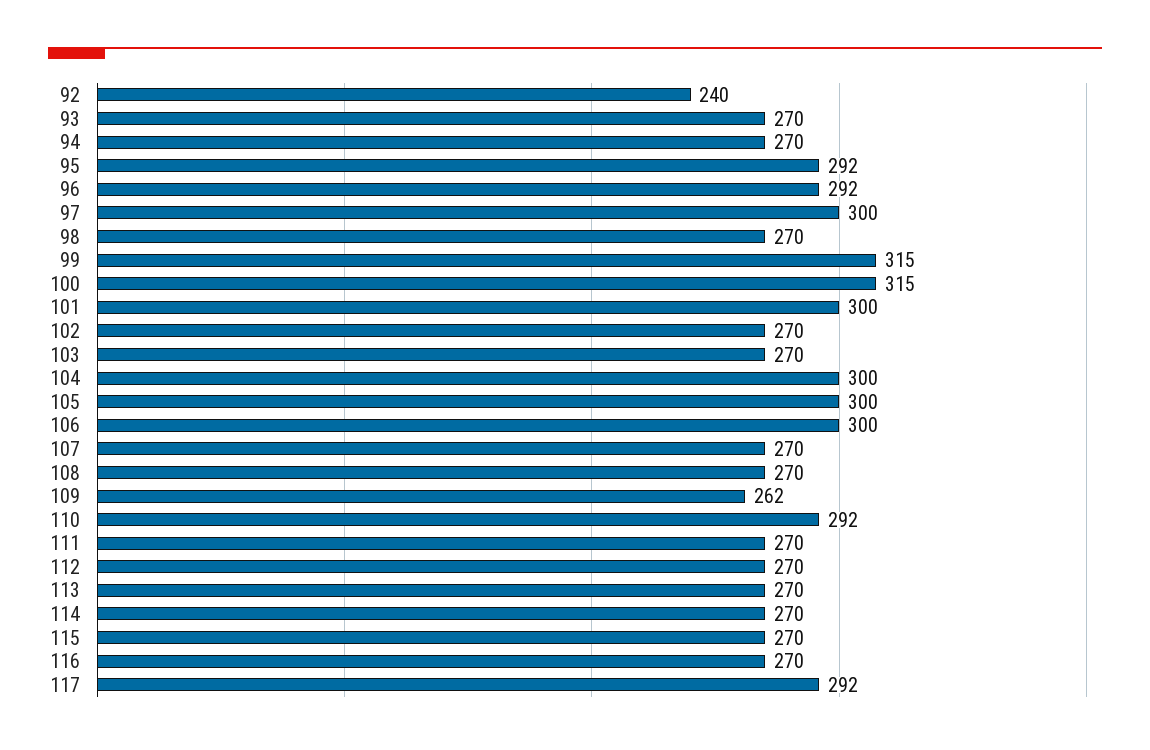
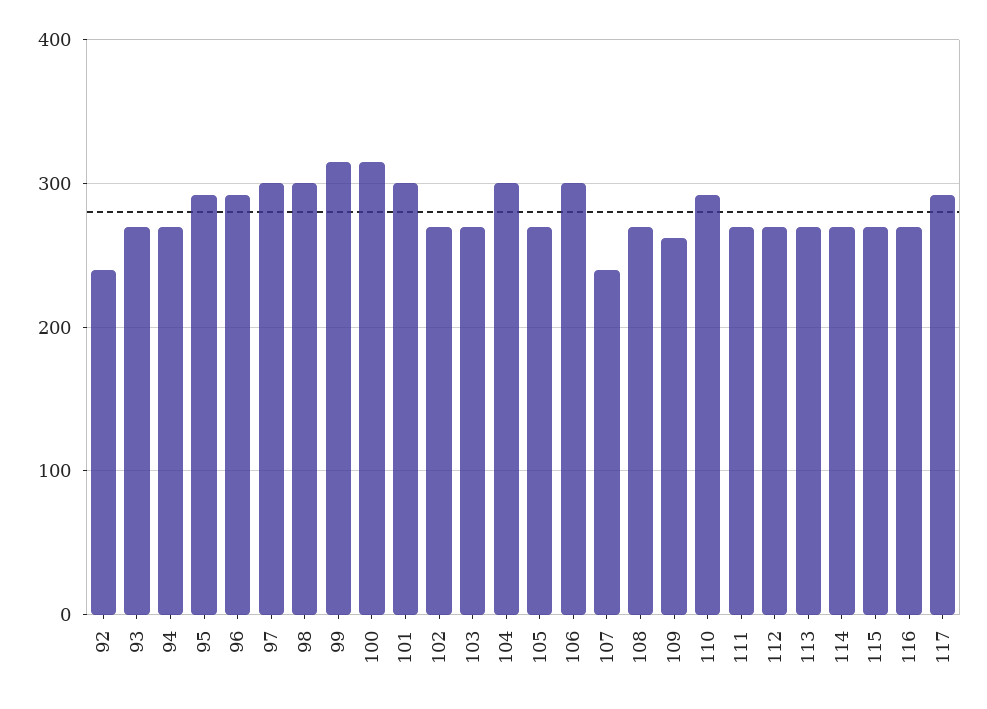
  {
    "92": 240,
    "93": 270,
    "94": 270,
    "95": 292,
    "96": 292,
    "97": 300,
-   "98": 270,
+   "98": 300,
    "99": 315,
    "100": 315,
    "101": 300,
    "102": 270,
    "103": 270,
    "104": 300,
-   "105": 300,
+   "105": 270,
    "106": 300,
-   "107": 270,
+   "107": 240,
    "108": 270,
    "109": 262,
    "110": 292,
    "111": 270,
    "112": 270,
    "113": 270,
    "114": 270,
    "115": 270,
    "116": 270,
    "117": 292
  }

